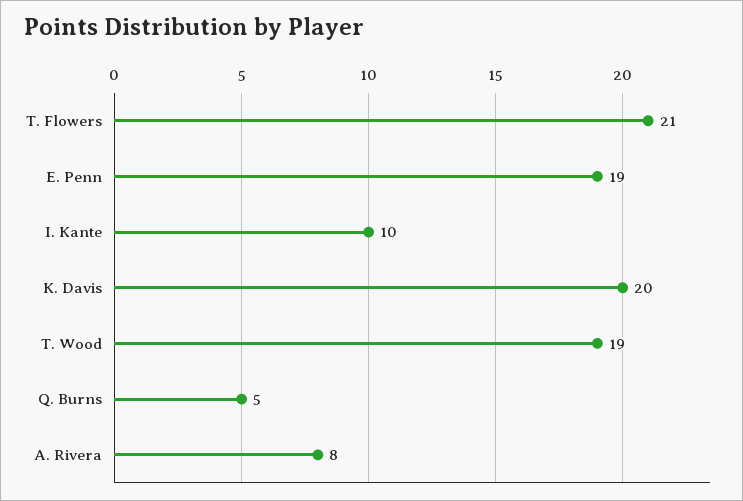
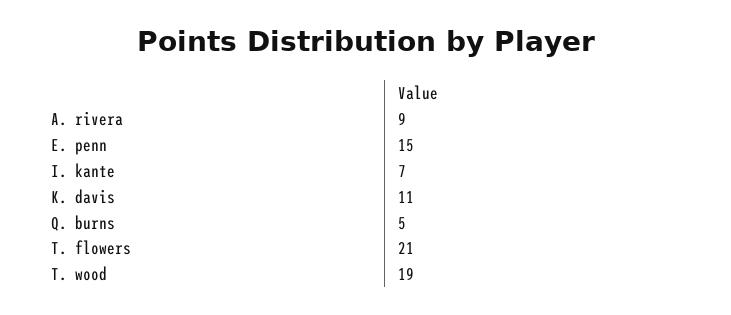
  {
    "T. Flowers": 21,
-   "E. Penn": 19,
+   "E. Penn": 15,
-   "I. Kante": 10,
+   "I. Kante": 7,
-   "K. Davis": 20,
+   "K. Davis": 11,
    "T. Wood": 19,
    "Q. Burns": 5,
-   "A. Rivera": 8
+   "A. Rivera": 9
  }

